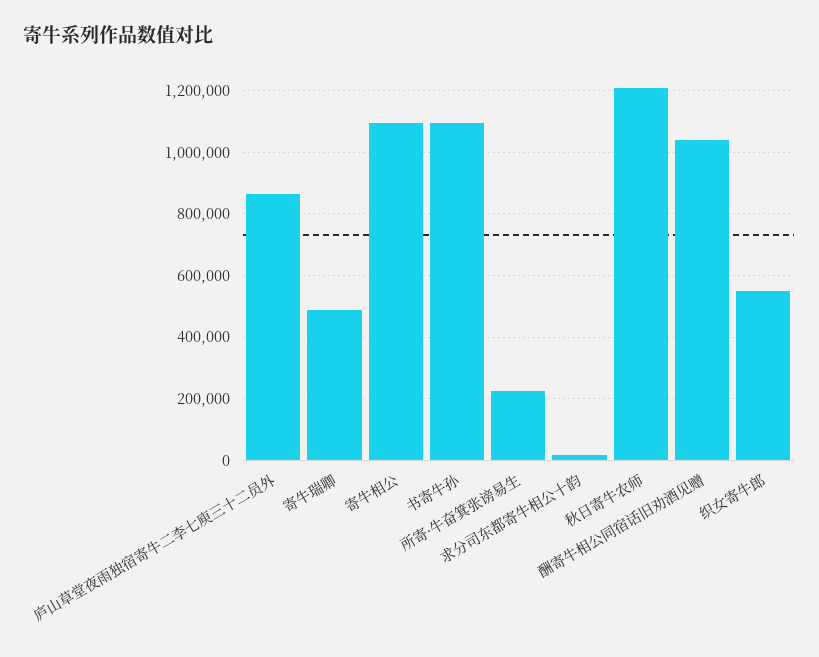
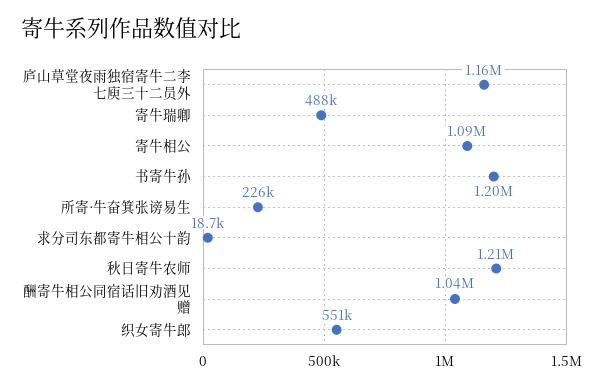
  {
-   "庐山草堂夜雨独宿寄牛二李七庾三十二员外": 860000,
+   "庐山草堂夜雨独宿寄牛二李七庾三十二员外": 1160000,
    "寄牛瑞卿": 488000,
    "寄牛相公": 1090000,
-   "书寄牛孙": 1100000,
+   "书寄牛孙": 1200000,
    "所寄·牛奋箕张谤易生": 226000,
    "求分司东都寄牛相公十韵": 18700,
    "秋日寄牛农师": 1210000,
    "酬寄牛相公同宿话旧劝酒见赠": 1040000,
    "织女寄牛郎": 551000
  }

